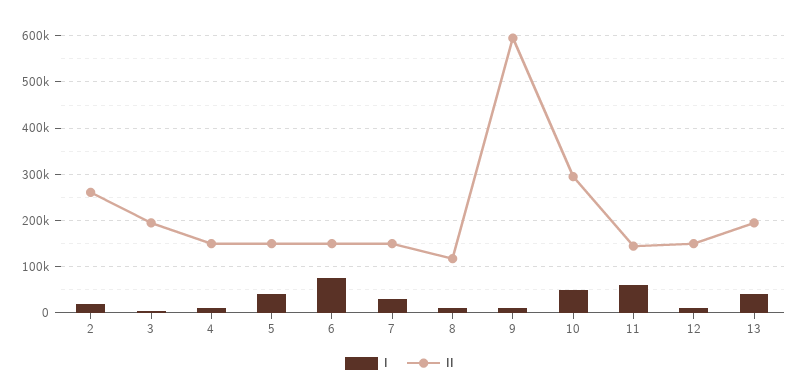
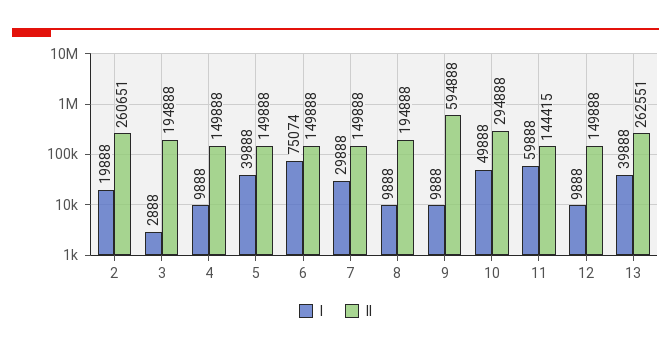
  {
    "I": {
      "2": 19888,
      "3": 2888,
      "4": 9888,
      "5": 39888,
      "6": 75074,
      "7": 29888,
      "8": 9888,
      "9": 9888,
      "10": 49888,
      "11": 59888,
      "12": 9888,
      "13": 39888
    },
    "II": {
      "2": 260651,
      "3": 194888,
      "4": 149888,
      "5": 149888,
      "6": 149888,
      "7": 149888,
-     "8": 120000,
+     "8": 194888,
      "9": 594888,
      "10": 294888,
      "11": 144415,
      "12": 149888,
-     "13": 200000
+     "13": 262551
    }
  }

